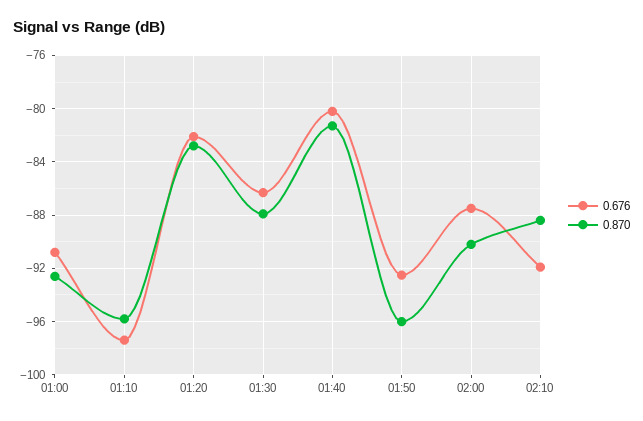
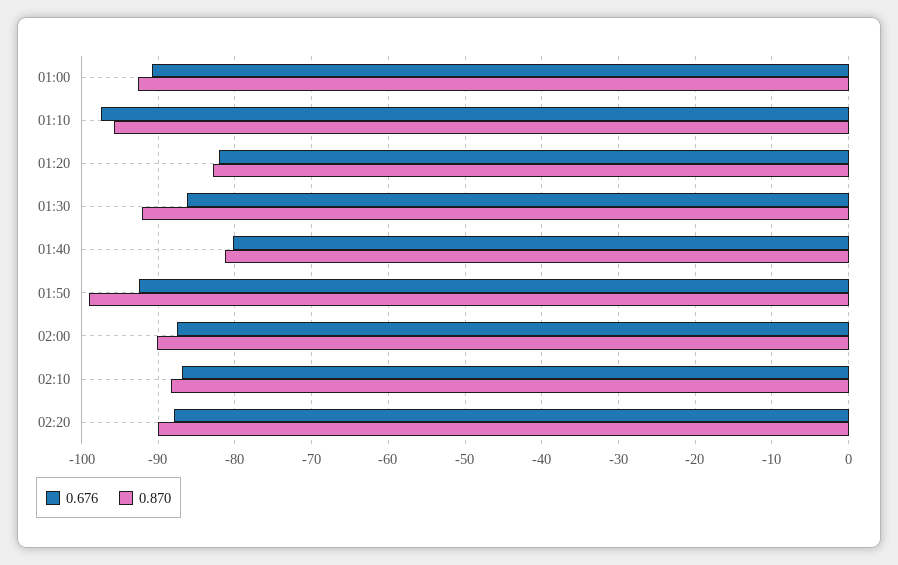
  {
    "0.676": {
      "01:00": -91,
      "01:10": -97.5,
      "01:20": -82,
      "01:30": -86.5,
      "01:40": -80,
      "01:50": -92.5,
      "02:00": -87.5,
-     "02:10": -92
+     "02:10": -87,
+     "02:20": -88
    },
    "0.870": {
      "01:00": -92.5,
      "01:10": -96,
      "01:20": -83,
-     "01:30": -88,
+     "01:30": -92,
      "01:40": -81.5,
-     "01:50": -96,
+     "01:50": -99,
      "02:00": -90,
-     "02:10": -88.5
+     "02:10": -88.5,
+     "02:20": -90
    }
  }

